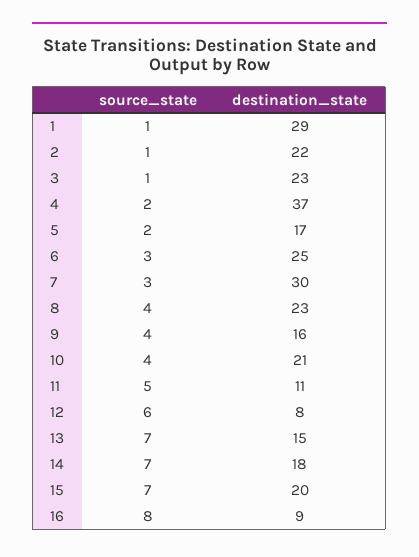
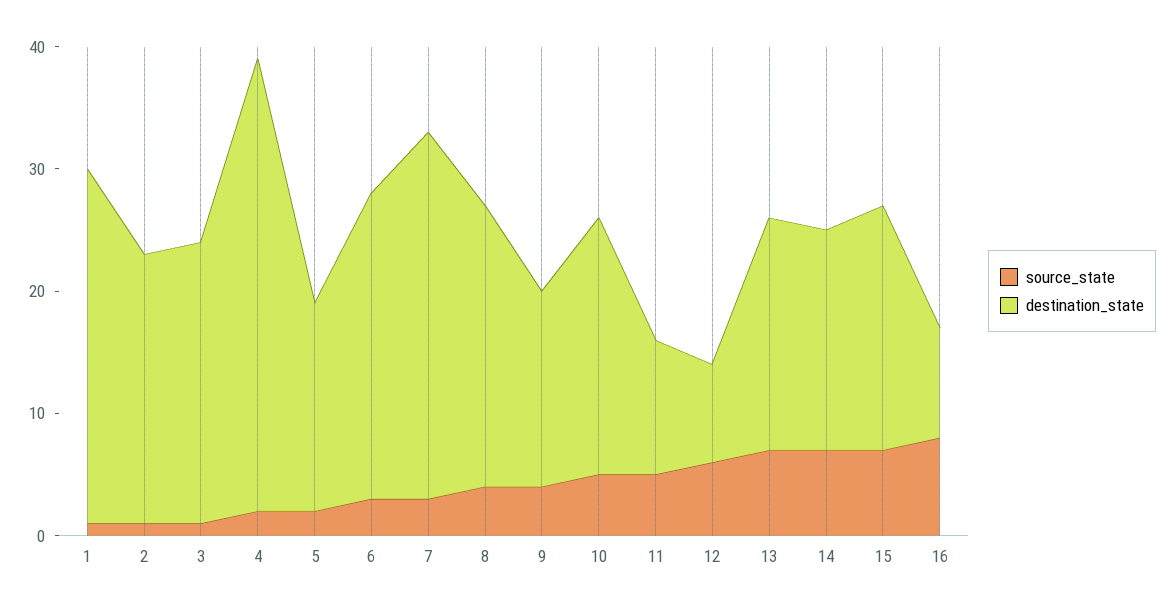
  {
    "source_state": {
      "1": 1,
      "2": 1,
      "3": 1,
      "4": 2,
      "5": 2,
      "6": 3,
      "7": 3,
      "8": 4,
      "9": 4,
-     "10": 4,
+     "10": 5,
      "11": 5,
      "12": 6,
      "13": 7,
      "14": 7,
      "15": 7,
      "16": 8
    },
    "destination_state": {
      "1": 29,
      "2": 22,
      "3": 23,
      "4": 37,
      "5": 17,
      "6": 25,
      "7": 30,
      "8": 23,
      "9": 16,
      "10": 21,
      "11": 11,
      "12": 8,
-     "13": 15,
+     "13": 19,
      "14": 18,
      "15": 20,
      "16": 9
    }
  }

